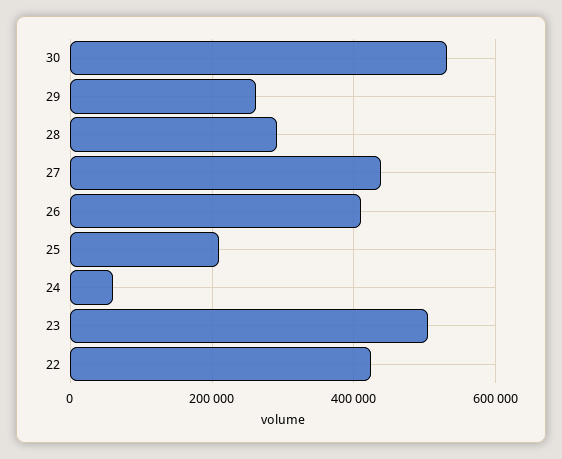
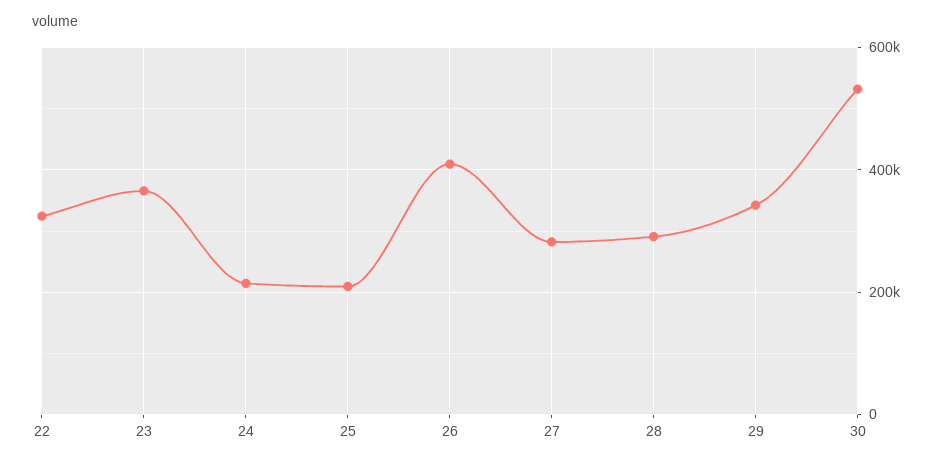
  {
    "30": 540000,
-   "29": 260000,
+   "29": 340000,
    "28": 300000,
-   "27": 440000,
+   "27": 280000,
    "26": 400000,
    "25": 200000,
-   "24": 60000,
+   "24": 220000,
-   "23": 500000,
+   "23": 360000,
-   "22": 420000
+   "22": 320000
  }

